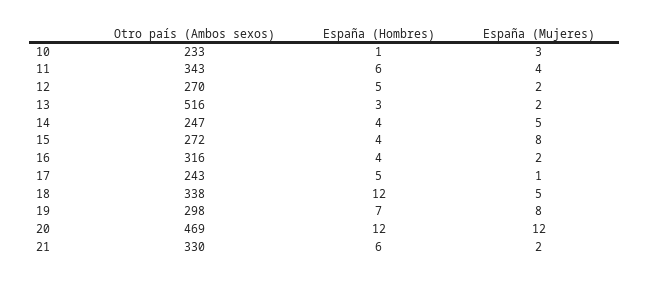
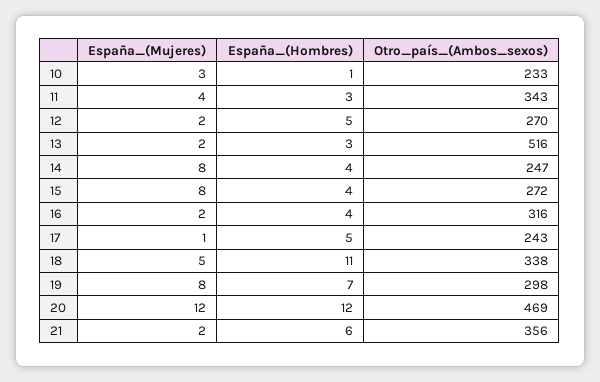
  {
    "Otro país (Ambos sexos)": {
      "10": 233,
      "11": 343,
      "12": 270,
      "13": 516,
      "14": 247,
      "15": 272,
      "16": 316,
      "17": 243,
      "18": 338,
      "19": 298,
      "20": 469,
-     "21": 330
+     "21": 356
    },
    "España (Hombres)": {
      "10": 1,
-     "11": 6,
+     "11": 3,
      "12": 5,
      "13": 3,
      "14": 4,
      "15": 4,
      "16": 4,
      "17": 5,
-     "18": 12,
+     "18": 11,
      "19": 7,
      "20": 12,
      "21": 6
    },
    "España (Mujeres)": {
      "10": 3,
      "11": 4,
      "12": 2,
      "13": 2,
-     "14": 5,
+     "14": 8,
      "15": 8,
      "16": 2,
      "17": 1,
      "18": 5,
      "19": 8,
      "20": 12,
      "21": 2
    }
  }

